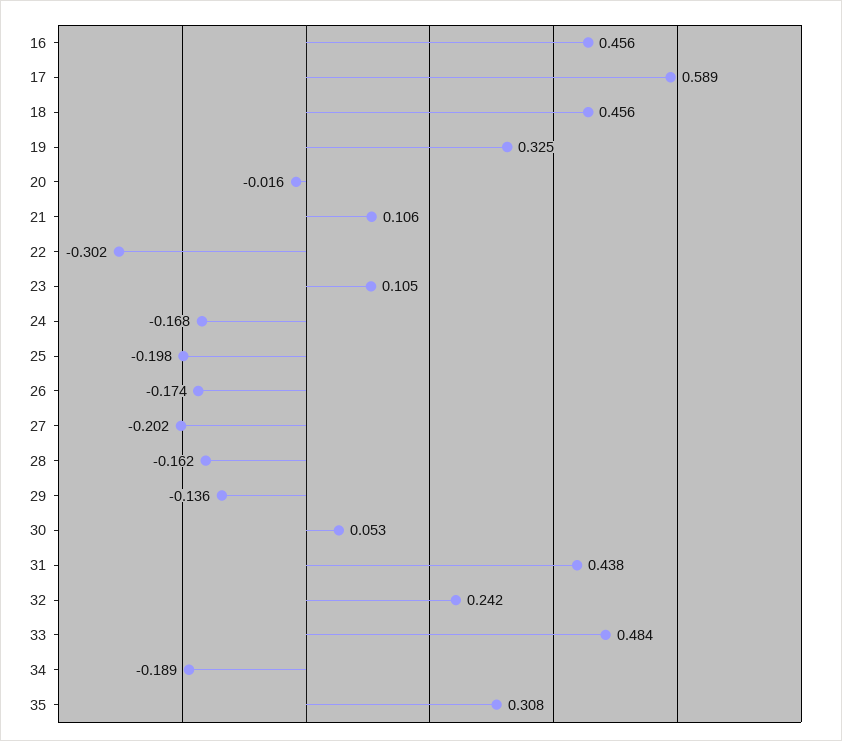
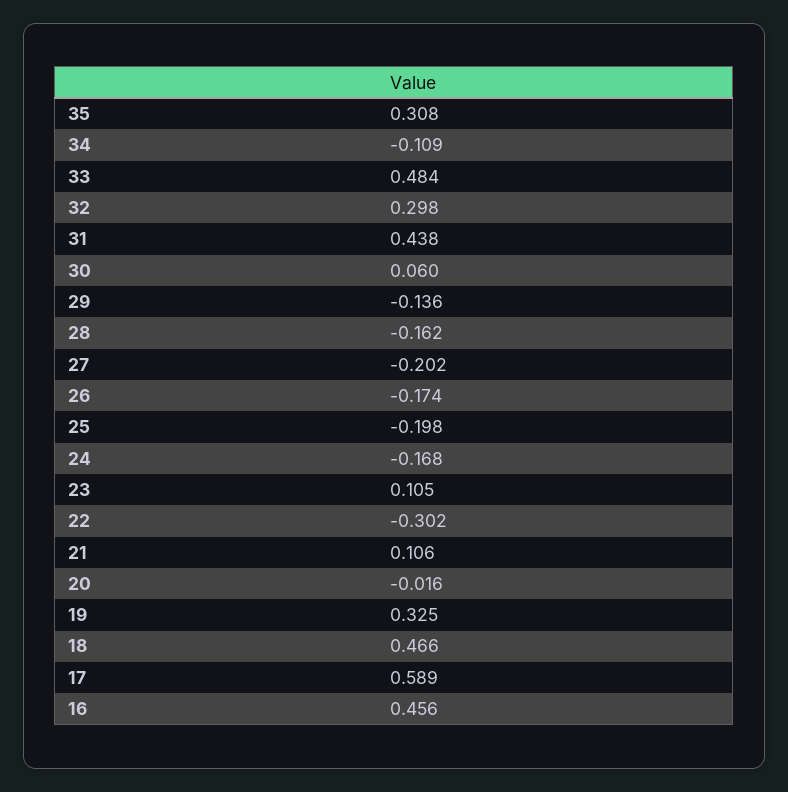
  {
    "16": 0.456,
    "17": 0.589,
-   "18": 0.456,
+   "18": 0.466,
    "19": 0.325,
    "20": -0.016,
    "21": 0.106,
    "22": -0.302,
    "23": 0.105,
    "24": -0.168,
    "25": -0.198,
    "26": -0.174,
    "27": -0.202,
    "28": -0.162,
    "29": -0.136,
-   "30": 0.053,
+   "30": 0.06,
    "31": 0.438,
-   "32": 0.242,
+   "32": 0.298,
    "33": 0.484,
-   "34": -0.189,
+   "34": -0.109,
    "35": 0.308
  }

